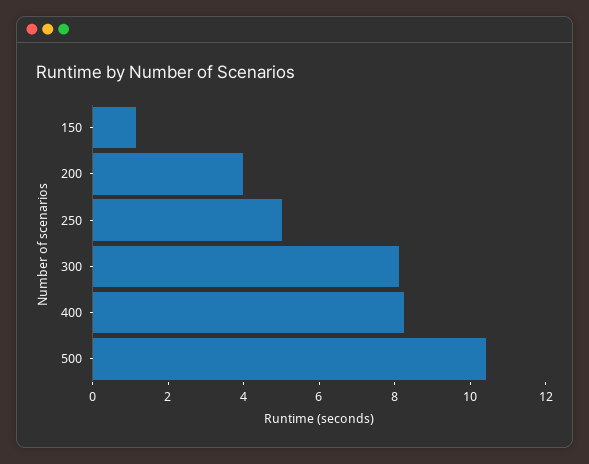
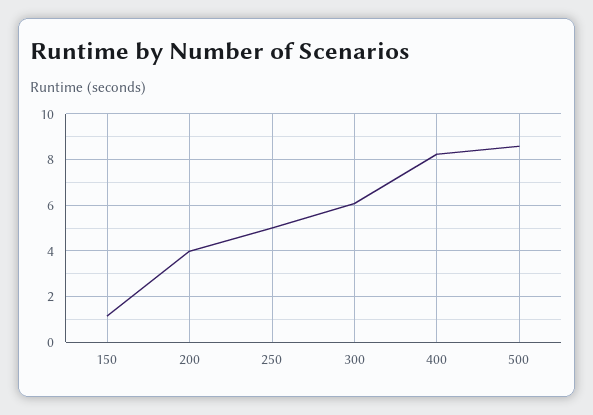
  {
    "150": 1,
    "200": 4,
    "250": 5,
-   "300": 8,
+   "300": 6,
    "400": 8,
-   "500": 10.5
+   "500": 8.5
  }

